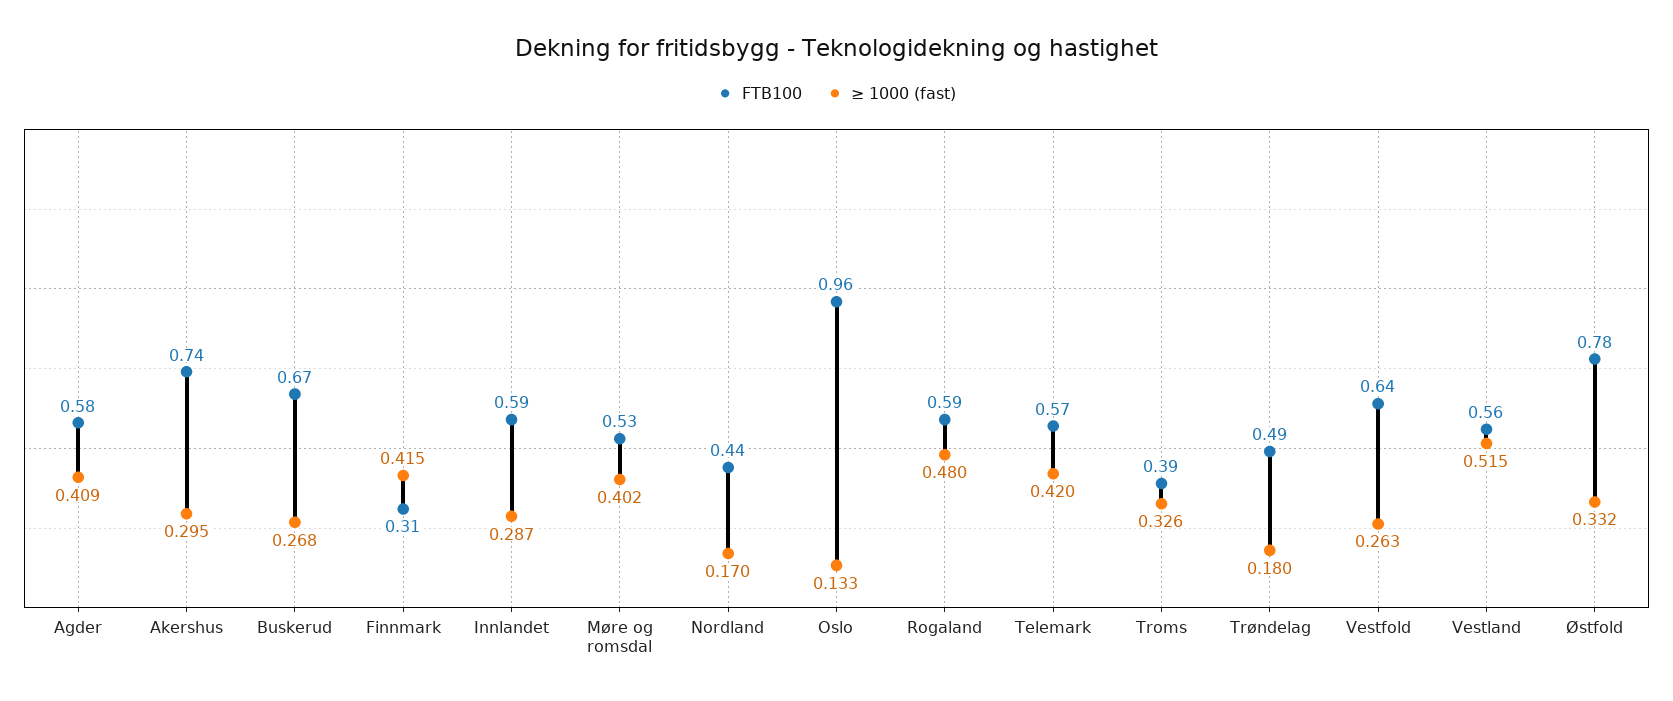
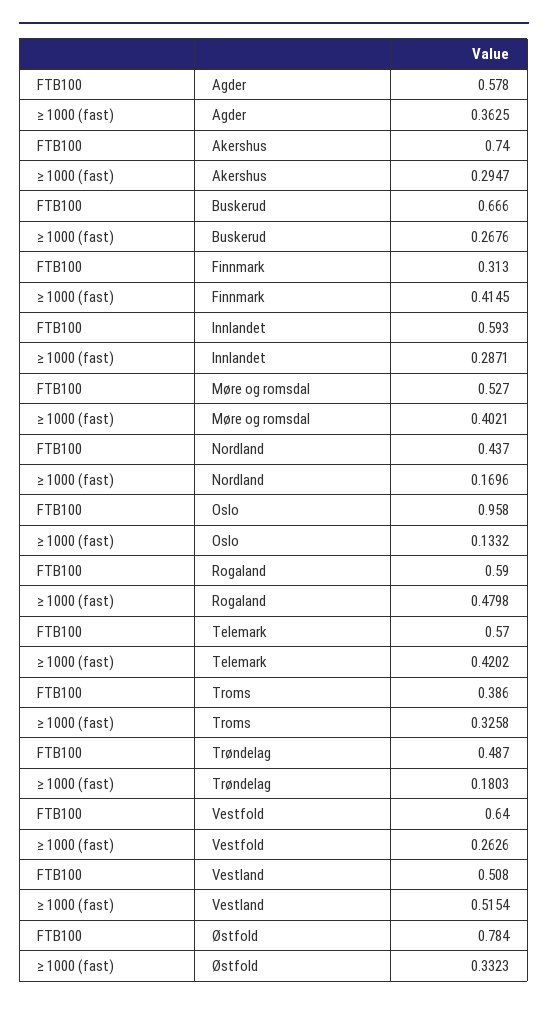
  {
    "FTB100": {
      "Agder": 0.578,
      "Akershus": 0.74,
      "Buskerud": 0.666,
      "Finnmark": 0.313,
      "Innlandet": 0.593,
      "Møre og romsdal": 0.527,
      "Nordland": 0.437,
      "Oslo": 0.958,
      "Rogaland": 0.59,
      "Telemark": 0.57,
      "Troms": 0.386,
      "Trøndelag": 0.487,
      "Vestfold": 0.64,
-     "Vestland": 0.56,
+     "Vestland": 0.508,
      "Østfold": 0.784
    },
    "≥ 1000 (fast)": {
-     "Agder": 0.409,
+     "Agder": 0.3625,
      "Akershus": 0.2947,
      "Buskerud": 0.2676,
      "Finnmark": 0.4145,
      "Innlandet": 0.2871,
      "Møre og romsdal": 0.4021,
      "Nordland": 0.1696,
      "Oslo": 0.1332,
      "Rogaland": 0.4798,
      "Telemark": 0.4202,
      "Troms": 0.3258,
      "Trøndelag": 0.1803,
      "Vestfold": 0.2626,
      "Vestland": 0.5154,
      "Østfold": 0.3323
    }
  }

